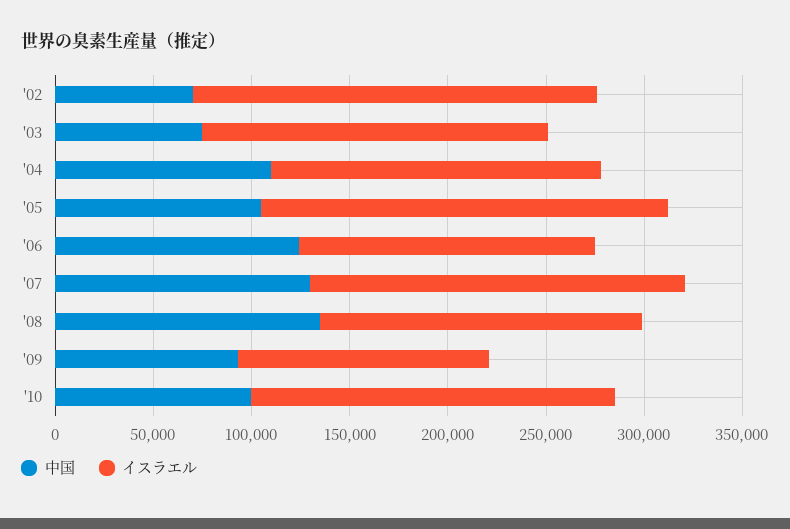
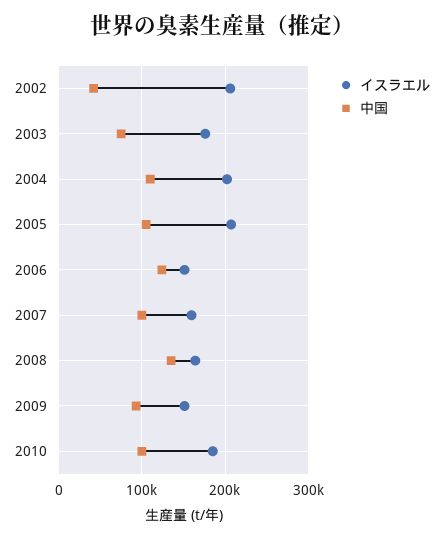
  {
    "中国": {
-     "'02": 70000,
+     "'02": 40000,
      "'03": 80000,
      "'04": 110000,
      "'05": 110000,
      "'06": 120000,
-     "'07": 130000,
+     "'07": 100000,
      "'08": 140000,
      "'09": 90000,
      "'10": 100000
    },
    "イスラエル": {
      "'02": 210000,
      "'03": 180000,
-     "'04": 170000,
+     "'04": 200000,
      "'05": 210000,
      "'06": 150000,
-     "'07": 190000,
+     "'07": 160000,
      "'08": 160000,
-     "'09": 130000,
+     "'09": 150000,
      "'10": 190000
    }
  }

